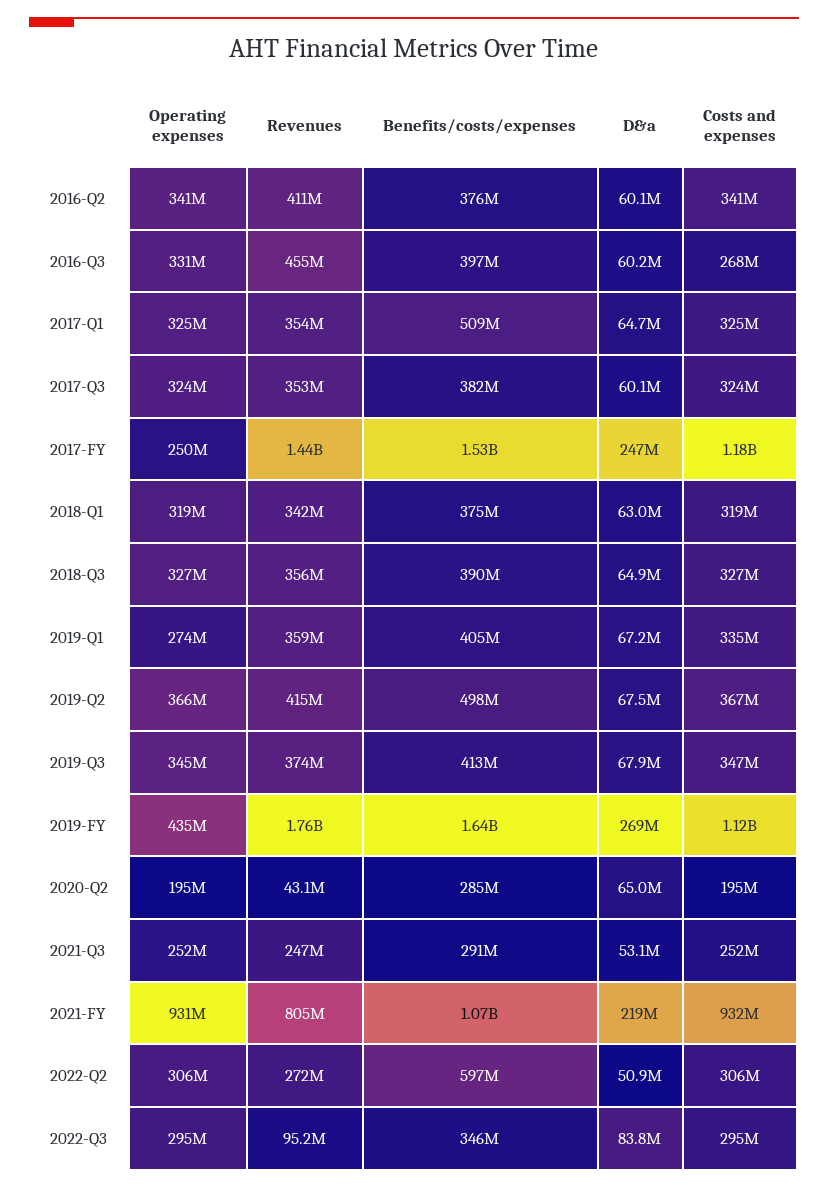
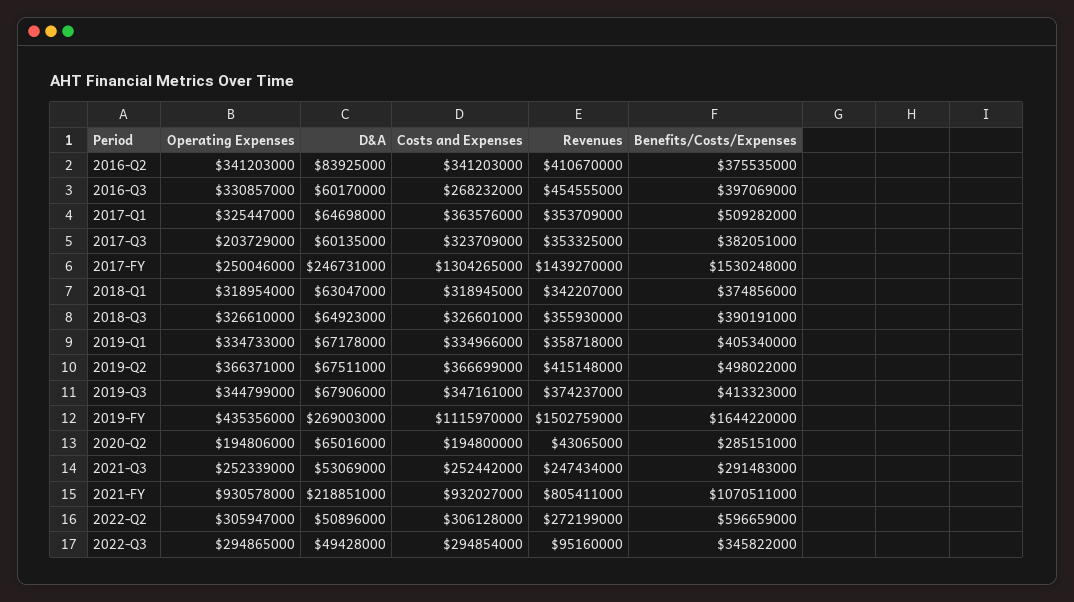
  {
    "Operating expenses": {
      "2016-Q2": 341203000,
      "2016-Q3": 330857000,
      "2017-Q1": 325447000,
-     "2017-Q3": 324000000,
+     "2017-Q3": 203729000,
      "2017-FY": 250046000,
      "2018-Q1": 318954000,
      "2018-Q3": 326610000,
-     "2019-Q1": 274000000,
+     "2019-Q1": 334733000,
      "2019-Q2": 366371000,
      "2019-Q3": 344799000,
      "2019-FY": 435356000,
      "2020-Q2": 194806000,
      "2021-Q3": 252339000,
      "2021-FY": 930578000,
      "2022-Q2": 305947000,
      "2022-Q3": 294865000
    },
    "Revenues": {
      "2016-Q2": 410670000,
      "2016-Q3": 454555000,
      "2017-Q1": 353709000,
      "2017-Q3": 353325000,
      "2017-FY": 1439270000,
      "2018-Q1": 342207000,
      "2018-Q3": 355930000,
      "2019-Q1": 358718000,
      "2019-Q2": 415148000,
      "2019-Q3": 374237000,
-     "2019-FY": 1760000000,
+     "2019-FY": 1502759000,
      "2020-Q2": 43065000,
      "2021-Q3": 247434000,
      "2021-FY": 805411000,
      "2022-Q2": 272199000,
      "2022-Q3": 95160000
    },
    "Benefits/costs/expenses": {
      "2016-Q2": 375535000,
      "2016-Q3": 397069000,
      "2017-Q1": 509282000,
      "2017-Q3": 382051000,
      "2017-FY": 1530248000,
      "2018-Q1": 374856000,
      "2018-Q3": 390191000,
      "2019-Q1": 405340000,
      "2019-Q2": 498022000,
      "2019-Q3": 413323000,
      "2019-FY": 1644220000,
      "2020-Q2": 285151000,
      "2021-Q3": 291483000,
      "2021-FY": 1070511000,
      "2022-Q2": 596659000,
      "2022-Q3": 345822000
    },
    "D&a": {
-     "2016-Q2": 60100000,
+     "2016-Q2": 83925000,
      "2016-Q3": 60170000,
      "2017-Q1": 64698000,
      "2017-Q3": 60135000,
      "2017-FY": 246731000,
      "2018-Q1": 63047000,
      "2018-Q3": 64923000,
      "2019-Q1": 67178000,
      "2019-Q2": 67511000,
      "2019-Q3": 67906000,
      "2019-FY": 269003000,
      "2020-Q2": 65016000,
      "2021-Q3": 53069000,
      "2021-FY": 218851000,
      "2022-Q2": 50896000,
-     "2022-Q3": 83800000
+     "2022-Q3": 49428000
    },
    "Costs and expenses": {
      "2016-Q2": 341203000,
      "2016-Q3": 268232000,
-     "2017-Q1": 325000000,
+     "2017-Q1": 363576000,
      "2017-Q3": 323709000,
-     "2017-FY": 1180000000,
+     "2017-FY": 1304265000,
      "2018-Q1": 318945000,
      "2018-Q3": 326601000,
      "2019-Q1": 334966000,
      "2019-Q2": 366699000,
      "2019-Q3": 347161000,
      "2019-FY": 1115970000,
      "2020-Q2": 194800000,
      "2021-Q3": 252442000,
      "2021-FY": 932027000,
      "2022-Q2": 306128000,
      "2022-Q3": 294854000
    }
  }

